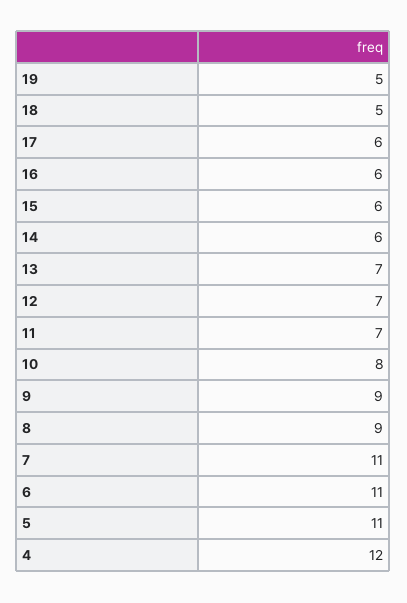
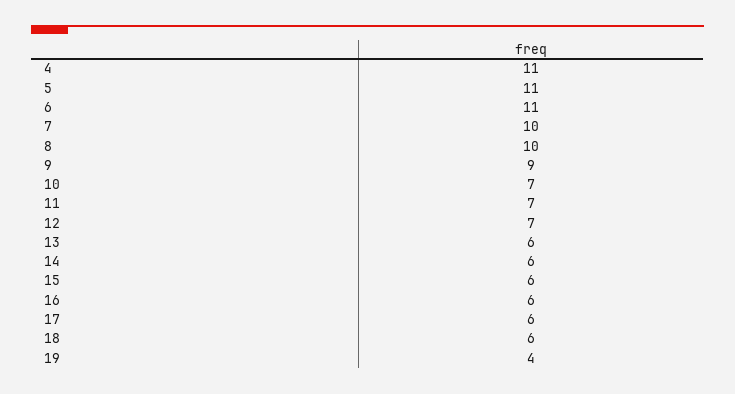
  {
-   "19": 5,
+   "19": 4,
-   "18": 5,
+   "18": 6,
    "17": 6,
    "16": 6,
    "15": 6,
    "14": 6,
-   "13": 7,
+   "13": 6,
    "12": 7,
    "11": 7,
-   "10": 8,
+   "10": 7,
    "9": 9,
-   "8": 9,
+   "8": 10,
-   "7": 11,
+   "7": 10,
    "6": 11,
    "5": 11,
-   "4": 12
+   "4": 11
  }

